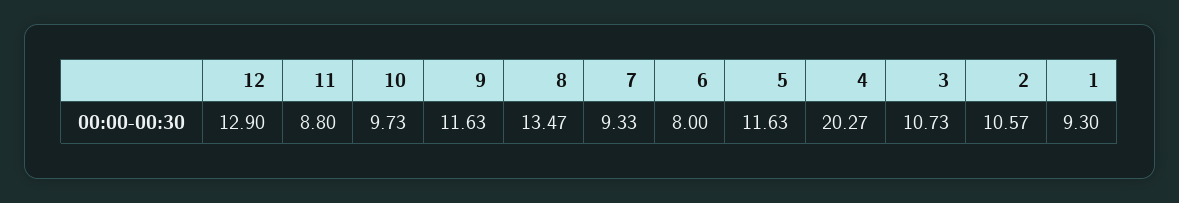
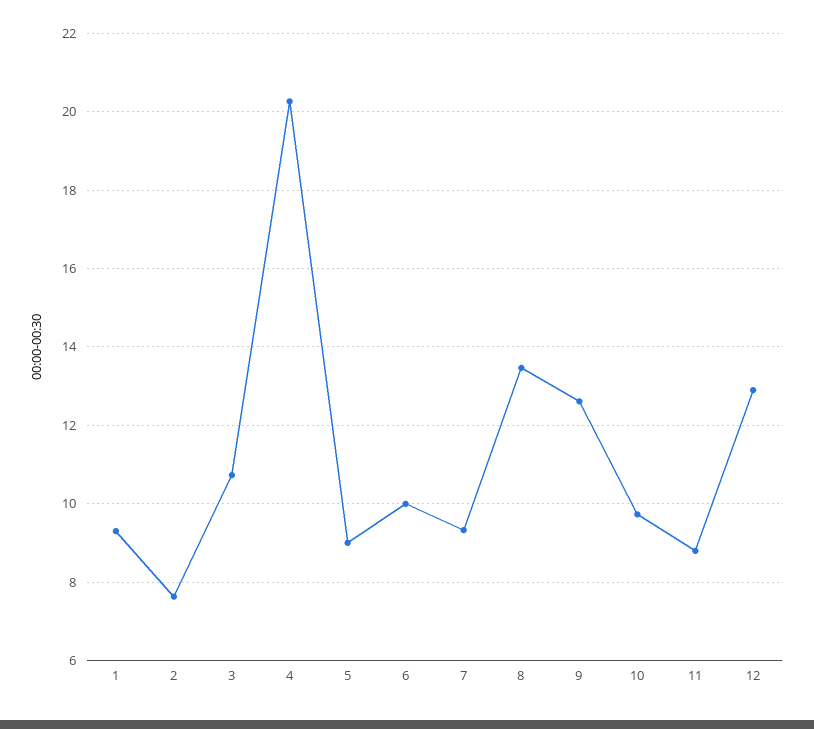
  {
    "12": 12.9,
    "11": 8.8,
    "10": 9.73,
-   "9": 11.63,
+   "9": 12.6,
    "8": 13.47,
    "7": 9.33,
-   "6": 8,
+   "6": 10,
-   "5": 11.63,
+   "5": 9,
    "4": 20.27,
    "3": 10.73,
-   "2": 10.57,
+   "2": 7.6,
    "1": 9.3
  }

